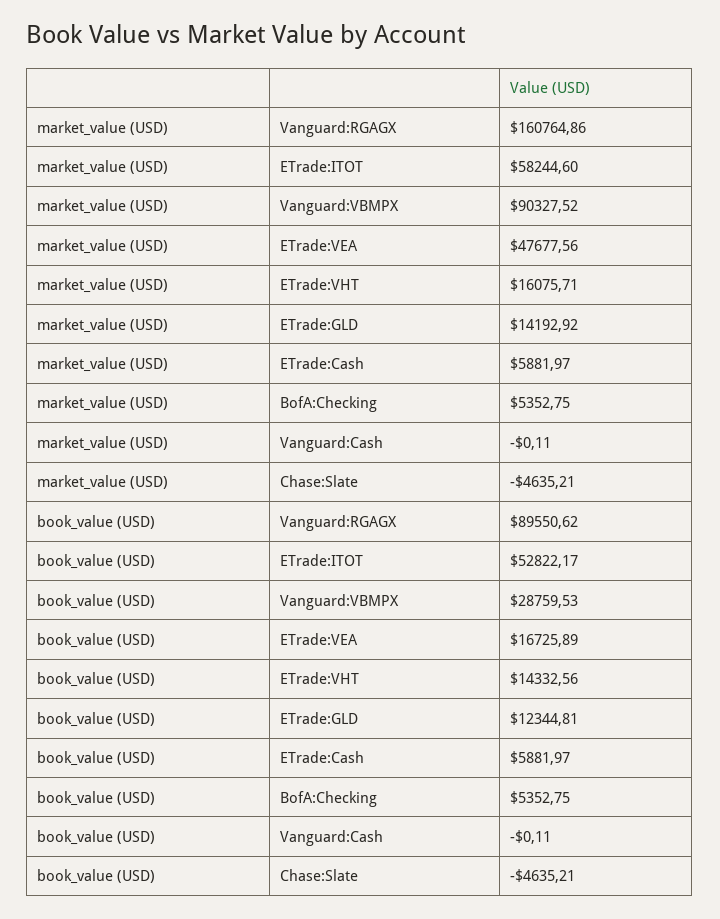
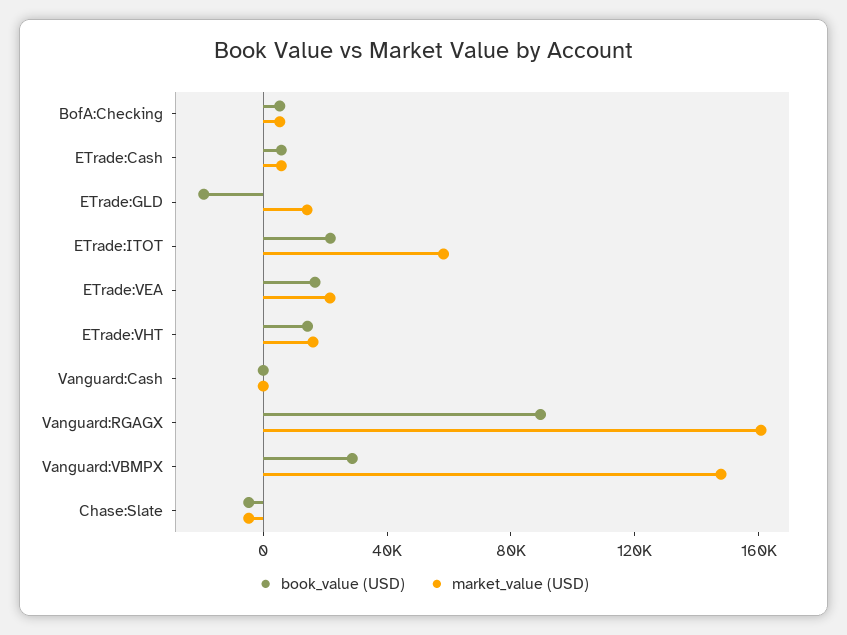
  {
    "market_value (USD)": {
      "Vanguard:RGAGX": 160764.86,
      "ETrade:ITOT": 58244.6,
-     "Vanguard:VBMPX": 90327.52,
+     "Vanguard:VBMPX": 150000,
-     "ETrade:VEA": 47677.56,
+     "ETrade:VEA": 20000,
      "ETrade:VHT": 16075.71,
      "ETrade:GLD": 14192.92,
      "ETrade:Cash": 5881.97,
      "BofA:Checking": 5352.75,
      "Vanguard:Cash": -0.11,
      "Chase:Slate": -4635.21
    },
    "book_value (USD)": {
      "Vanguard:RGAGX": 89550.62,
-     "ETrade:ITOT": 52822.17,
+     "ETrade:ITOT": 20000,
      "Vanguard:VBMPX": 28759.53,
      "ETrade:VEA": 16725.89,
      "ETrade:VHT": 14332.56,
-     "ETrade:GLD": 12344.81,
+     "ETrade:GLD": -20000,
      "ETrade:Cash": 5881.97,
      "BofA:Checking": 5352.75,
      "Vanguard:Cash": -0.11,
      "Chase:Slate": -4635.21
    }
  }

